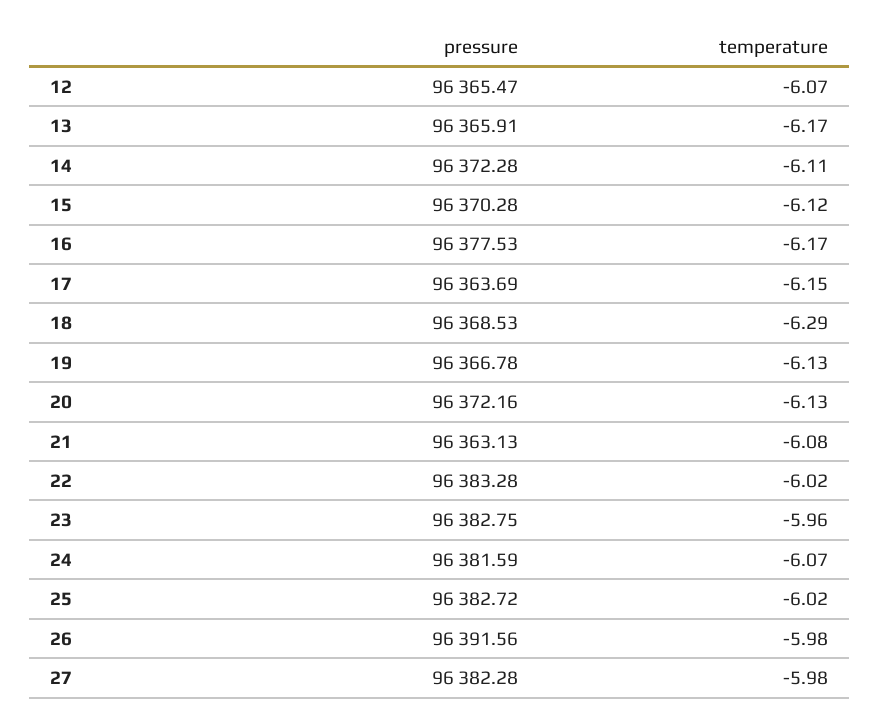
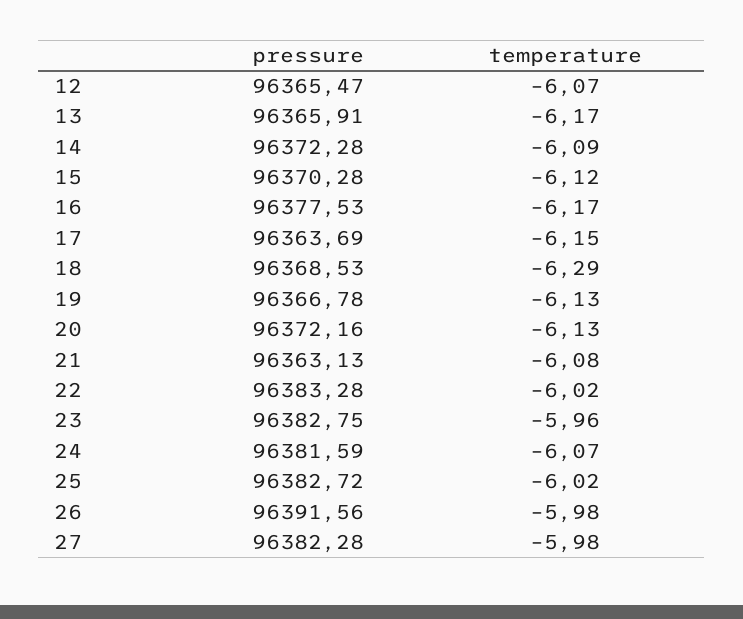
  {
    "pressure": {
      "12": 96365.47,
      "13": 96365.91,
      "14": 96372.28,
      "15": 96370.28,
      "16": 96377.53,
      "17": 96363.69,
      "18": 96368.53,
      "19": 96366.78,
      "20": 96372.16,
      "21": 96363.13,
      "22": 96383.28,
      "23": 96382.75,
      "24": 96381.59,
      "25": 96382.72,
      "26": 96391.56,
      "27": 96382.28
    },
    "temperature": {
      "12": -6.07,
      "13": -6.17,
-     "14": -6.11,
+     "14": -6.09,
      "15": -6.12,
      "16": -6.17,
      "17": -6.15,
      "18": -6.29,
      "19": -6.13,
      "20": -6.13,
      "21": -6.08,
      "22": -6.02,
      "23": -5.96,
      "24": -6.07,
      "25": -6.02,
      "26": -5.98,
      "27": -5.98
    }
  }

